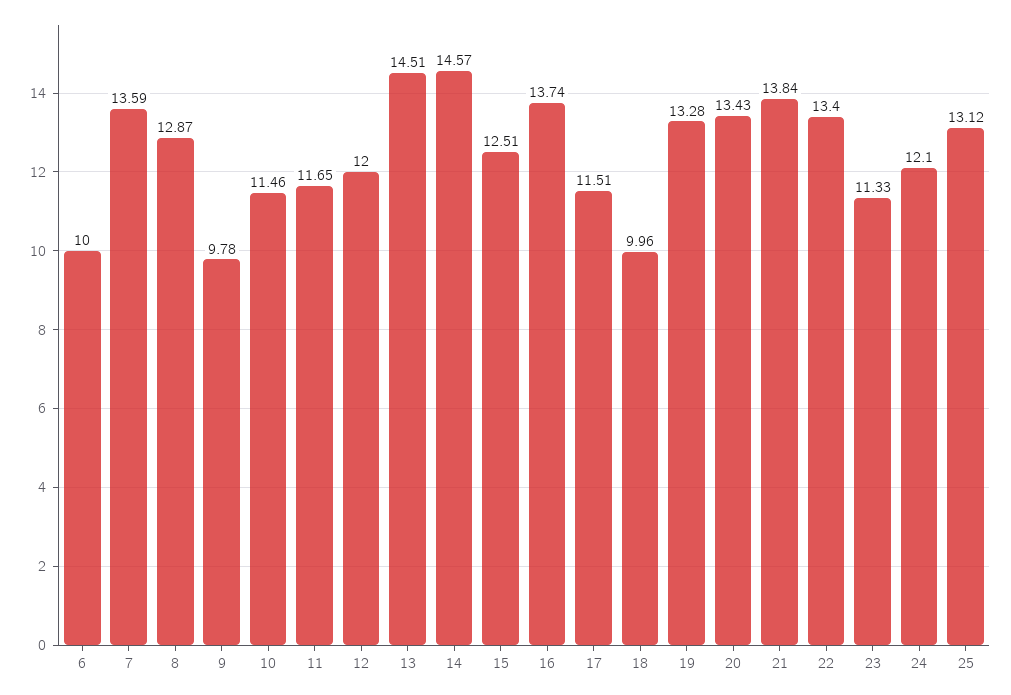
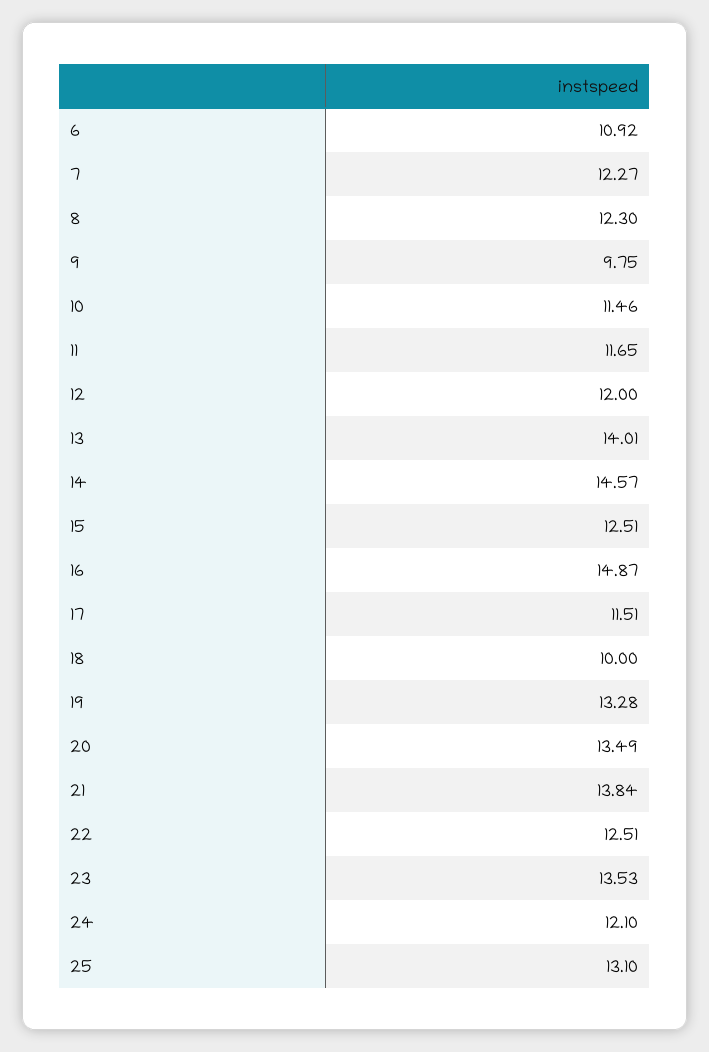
  {
-   "6": 10,
+   "6": 10.92,
-   "7": 13.59,
+   "7": 12.27,
-   "8": 12.87,
+   "8": 12.3,
-   "9": 9.78,
+   "9": 9.75,
    "10": 11.46,
    "11": 11.65,
    "12": 12,
-   "13": 14.51,
+   "13": 14.01,
    "14": 14.57,
    "15": 12.51,
-   "16": 13.74,
+   "16": 14.87,
    "17": 11.51,
-   "18": 9.96,
+   "18": 10,
    "19": 13.28,
-   "20": 13.43,
+   "20": 13.49,
    "21": 13.84,
-   "22": 13.4,
+   "22": 12.51,
-   "23": 11.33,
+   "23": 13.53,
    "24": 12.1,
-   "25": 13.12
+   "25": 13.1
  }

